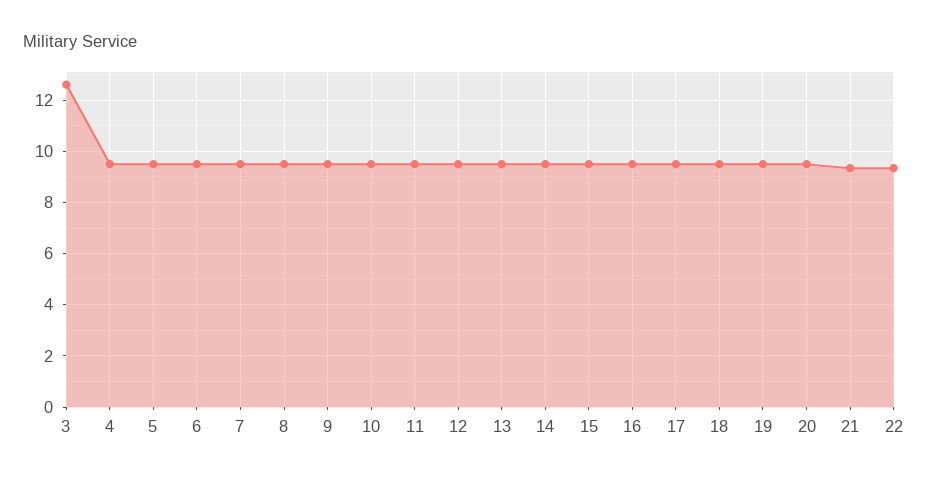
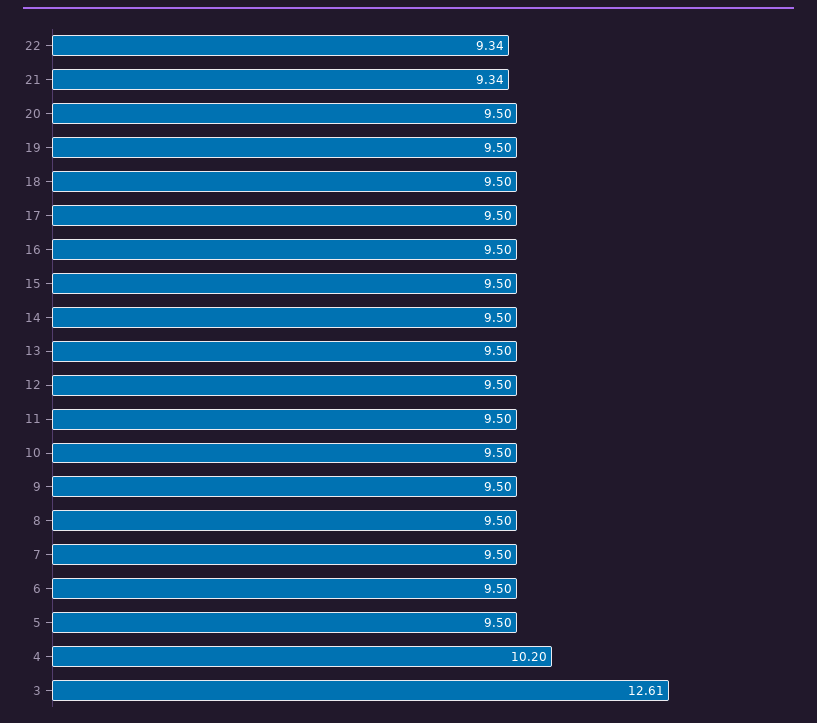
  {
    "3": 12.61,
-   "4": 9.5,
+   "4": 10.2,
    "5": 9.5,
    "6": 9.5,
    "7": 9.5,
    "8": 9.5,
    "9": 9.5,
    "10": 9.5,
    "11": 9.5,
    "12": 9.5,
    "13": 9.5,
    "14": 9.5,
    "15": 9.5,
    "16": 9.5,
    "17": 9.5,
    "18": 9.5,
    "19": 9.5,
    "20": 9.5,
    "21": 9.34,
    "22": 9.34
  }

